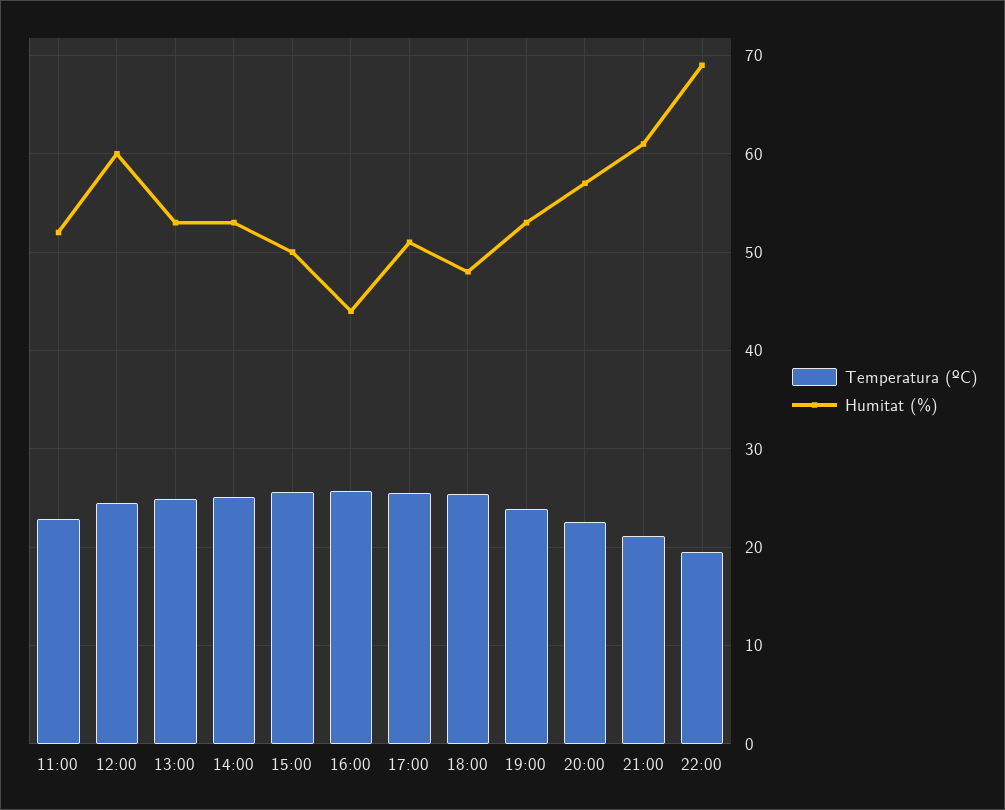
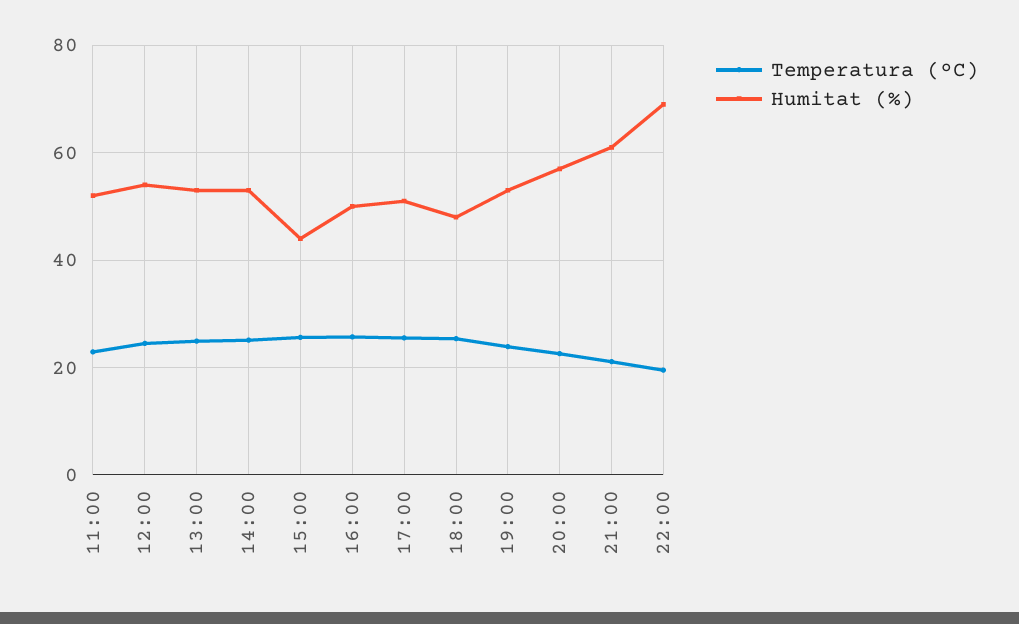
  {
    "Temperatura (ºC)": {
      "11:00": 23,
      "12:00": 25,
      "13:00": 25,
      "14:00": 25,
      "15:00": 26,
      "16:00": 26,
      "17:00": 26,
      "18:00": 25,
      "19:00": 24,
      "20:00": 23,
      "21:00": 21,
      "22:00": 20
    },
    "Humitat (%)": {
      "11:00": 52,
-     "12:00": 60,
+     "12:00": 54,
      "13:00": 53,
      "14:00": 53,
-     "15:00": 50,
+     "15:00": 44,
-     "16:00": 44,
+     "16:00": 50,
      "17:00": 51,
      "18:00": 48,
      "19:00": 53,
      "20:00": 57,
      "21:00": 61,
      "22:00": 69
    }
  }

